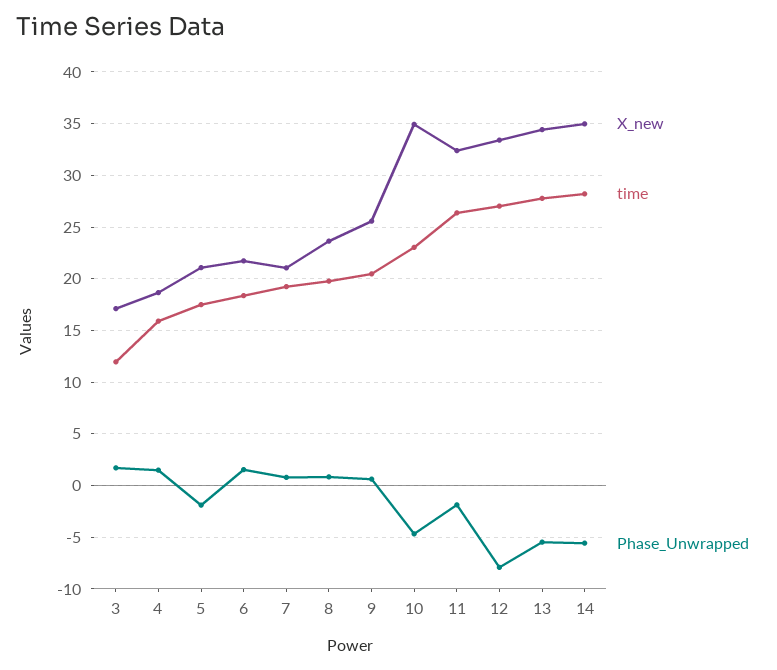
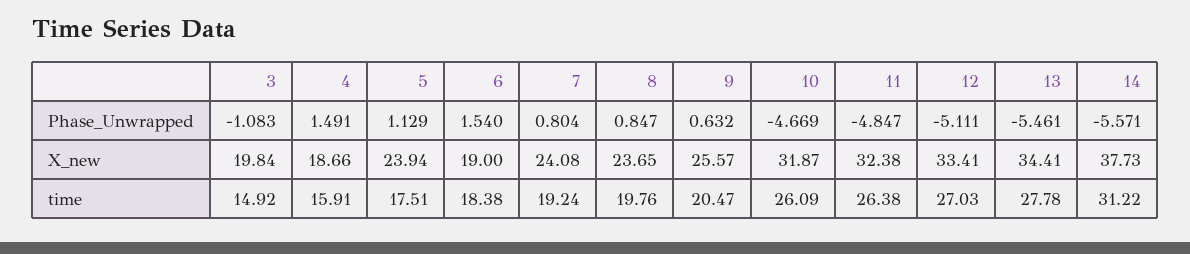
  {
    "X_new": {
-     "3": 17,
+     "3": 19.84,
      "4": 18.66,
-     "5": 21,
+     "5": 23.94,
-     "6": 22,
+     "6": 19,
-     "7": 21,
+     "7": 24.08,
      "8": 23.65,
      "9": 25.57,
-     "10": 35,
+     "10": 31.87,
      "11": 32.38,
      "12": 33.41,
      "13": 34.41,
-     "14": 35
+     "14": 37.73
    },
    "time": {
-     "3": 12,
+     "3": 14.92,
      "4": 15.91,
      "5": 17.51,
      "6": 18.38,
      "7": 19.24,
      "8": 19.76,
      "9": 20.47,
-     "10": 23,
+     "10": 26.09,
      "11": 26.38,
      "12": 27.03,
      "13": 27.78,
-     "14": 28
+     "14": 31.22
    },
    "Phase_Unwrapped": {
-     "3": 2,
+     "3": -1.083,
      "4": 1.491,
-     "5": -2,
+     "5": 1.129,
      "6": 1.54,
      "7": 0.804,
      "8": 0.847,
      "9": 0.632,
      "10": -4.669,
-     "11": -2,
+     "11": -4.847,
-     "12": -8,
+     "12": -5.111,
      "13": -5.461,
      "14": -5.571
    }
  }

